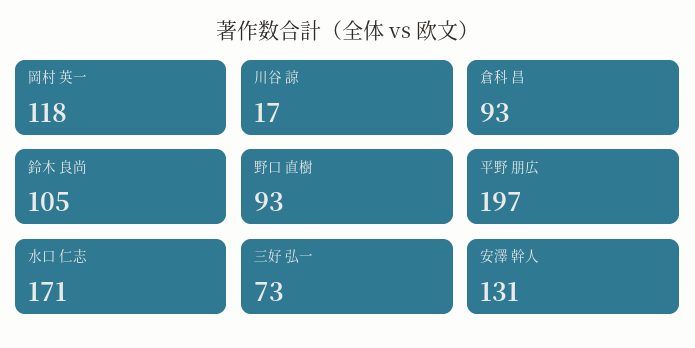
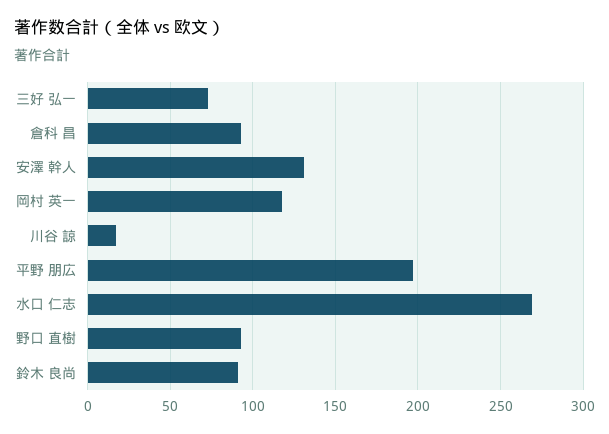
  {
    "岡村 英一": 118,
    "川谷 諒": 17,
    "倉科 昌": 93,
-   "鈴木 良尚": 105,
+   "鈴木 良尚": 90,
    "野口 直樹": 93,
    "平野 朋広": 197,
-   "水口 仁志": 171,
+   "水口 仁志": 270,
    "三好 弘一": 73,
    "安澤 幹人": 131
  }

